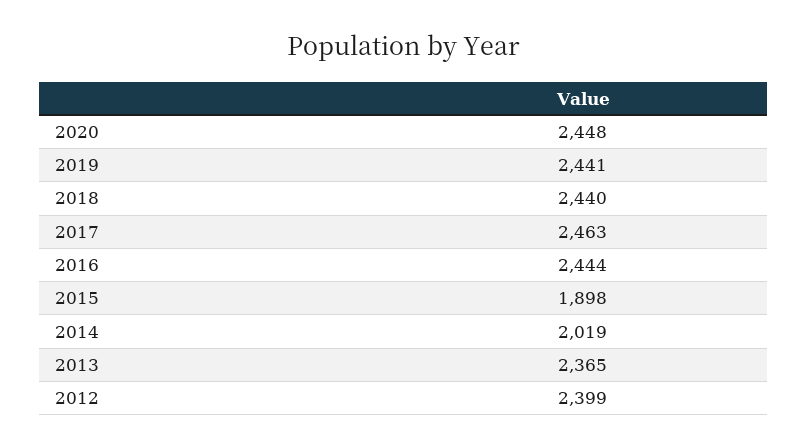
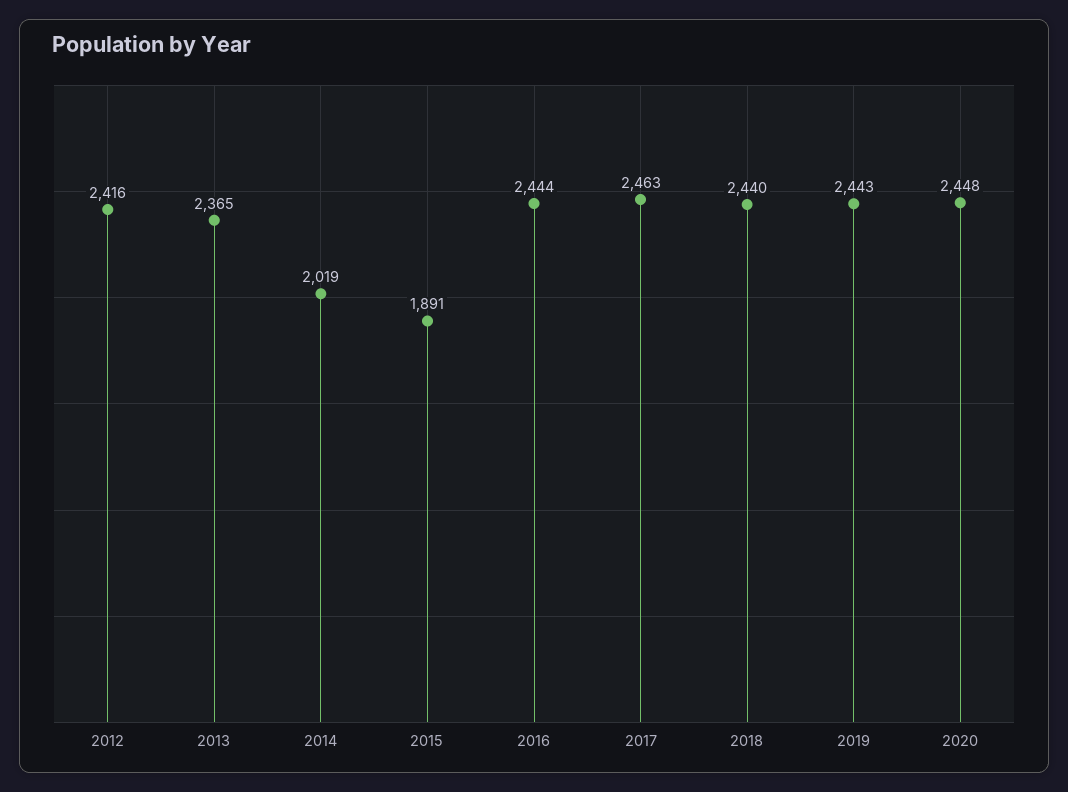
  {
    "2020": 2448,
-   "2019": 2441,
+   "2019": 2443,
    "2018": 2440,
    "2017": 2463,
    "2016": 2444,
-   "2015": 1898,
+   "2015": 1891,
    "2014": 2019,
    "2013": 2365,
-   "2012": 2399
+   "2012": 2416
  }

